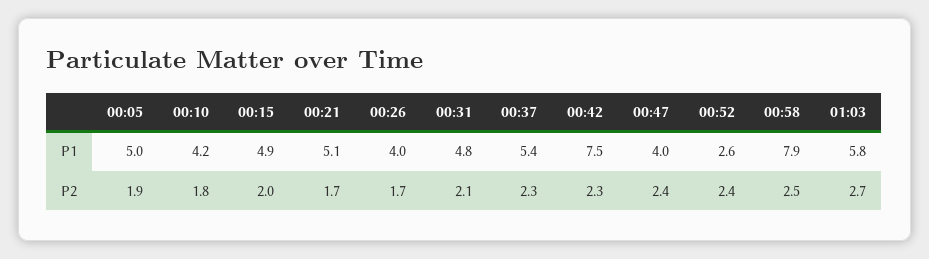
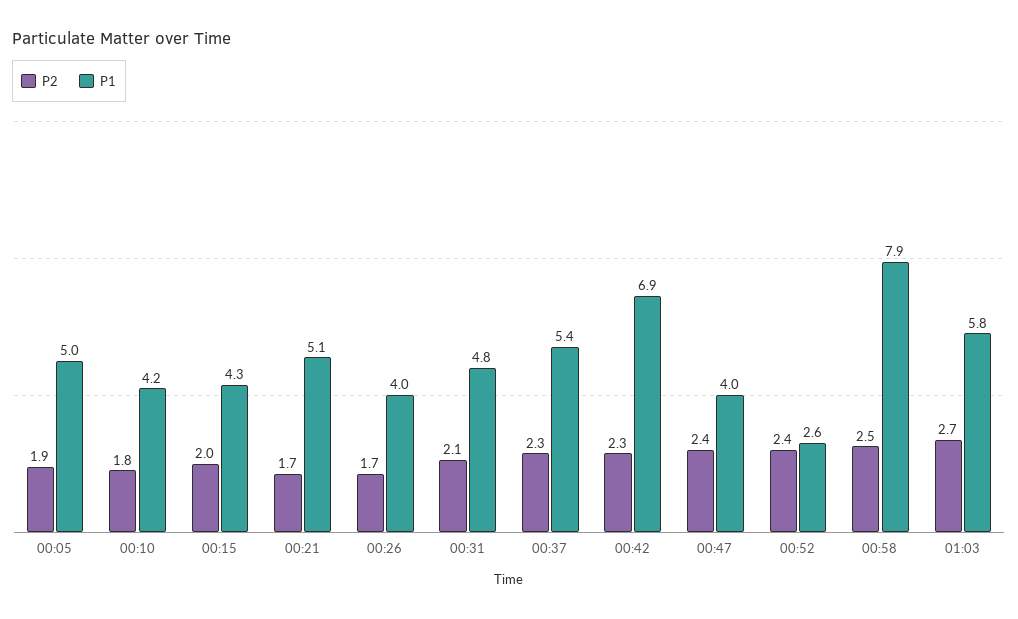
  {
    "P1": {
      "00:05": 5,
      "00:10": 4.2,
-     "00:15": 4.9,
+     "00:15": 4.3,
      "00:21": 5.1,
      "00:26": 4,
      "00:31": 4.8,
      "00:37": 5.4,
-     "00:42": 7.5,
+     "00:42": 6.9,
      "00:47": 4,
      "00:52": 2.6,
      "00:58": 7.9,
      "01:03": 5.8
    },
    "P2": {
      "00:05": 1.9,
      "00:10": 1.8,
      "00:15": 2,
      "00:21": 1.7,
      "00:26": 1.7,
      "00:31": 2.1,
      "00:37": 2.3,
      "00:42": 2.3,
      "00:47": 2.4,
      "00:52": 2.4,
      "00:58": 2.5,
      "01:03": 2.7
    }
  }

